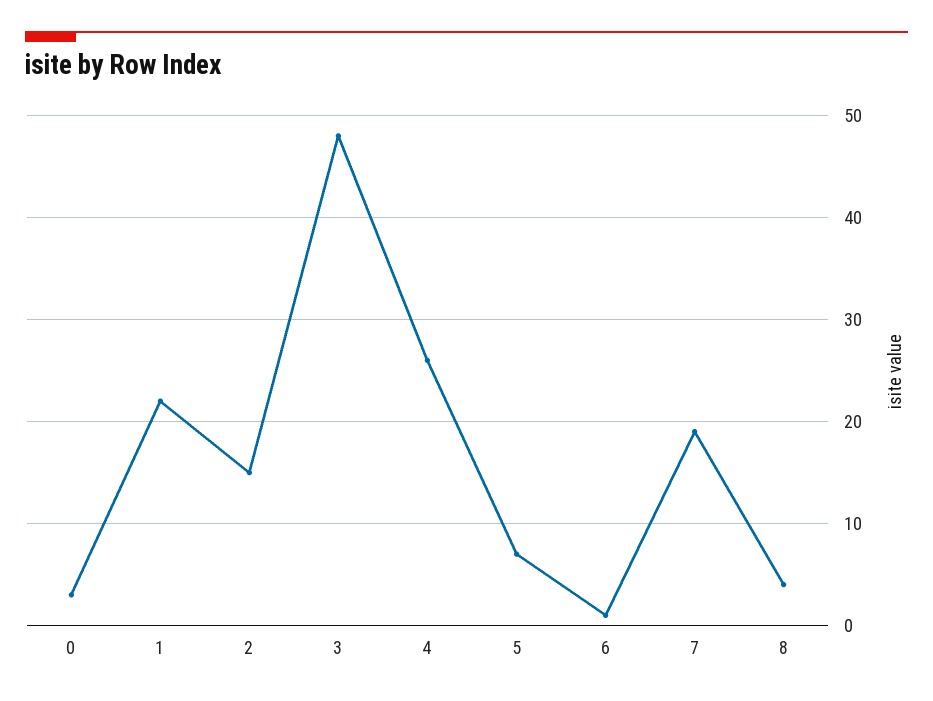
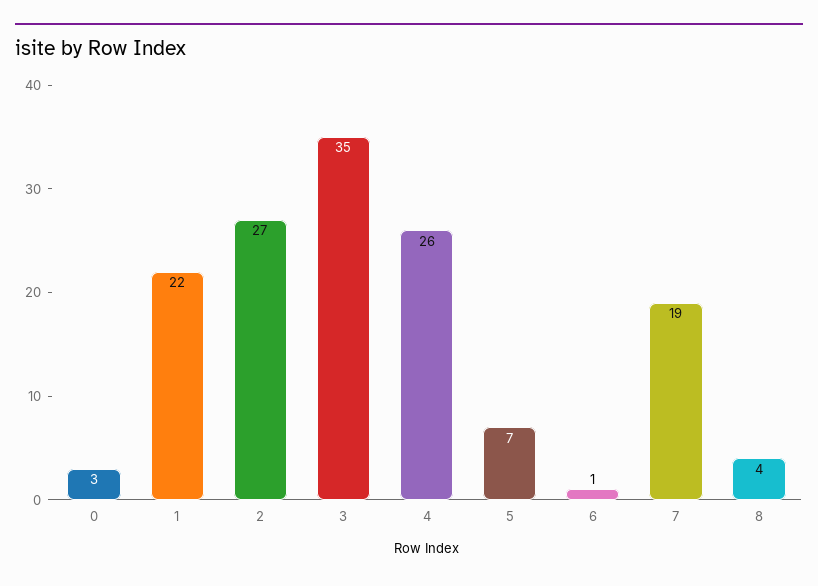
  {
    "0": 3,
    "1": 22,
-   "2": 15,
+   "2": 27,
-   "3": 48,
+   "3": 35,
    "4": 26,
    "5": 7,
    "6": 1,
    "7": 19,
    "8": 4
  }

